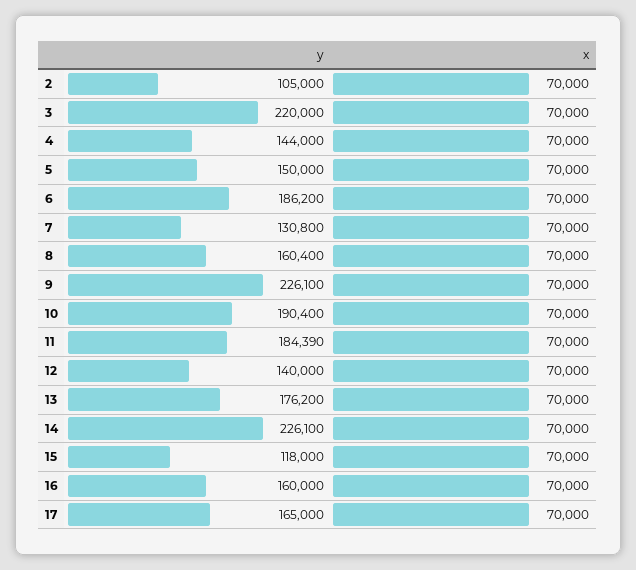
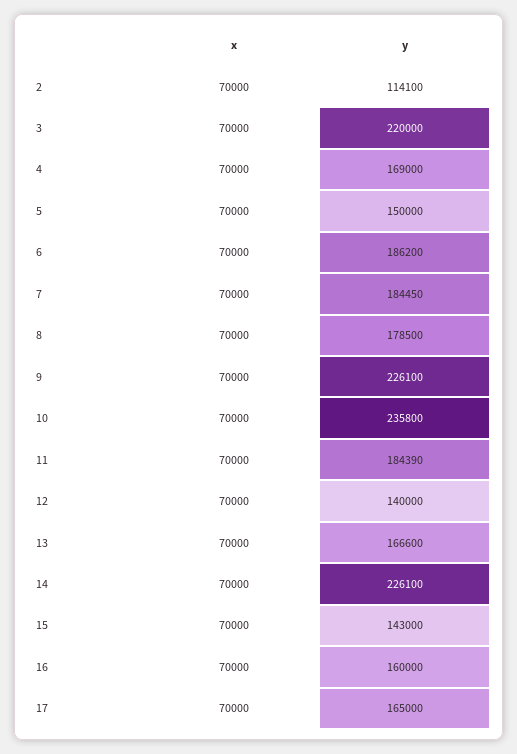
  {
    "y": {
-     "2": 105000,
+     "2": 114100,
      "3": 220000,
-     "4": 144000,
+     "4": 169000,
      "5": 150000,
      "6": 186200,
-     "7": 130800,
+     "7": 184450,
-     "8": 160400,
+     "8": 178500,
      "9": 226100,
-     "10": 190400,
+     "10": 235800,
      "11": 184390,
      "12": 140000,
-     "13": 176200,
+     "13": 166600,
      "14": 226100,
-     "15": 118000,
+     "15": 143000,
      "16": 160000,
      "17": 165000
    },
    "x": {
      "2": 70000,
      "3": 70000,
      "4": 70000,
      "5": 70000,
      "6": 70000,
      "7": 70000,
      "8": 70000,
      "9": 70000,
      "10": 70000,
      "11": 70000,
      "12": 70000,
      "13": 70000,
      "14": 70000,
      "15": 70000,
      "16": 70000,
      "17": 70000
    }
  }

